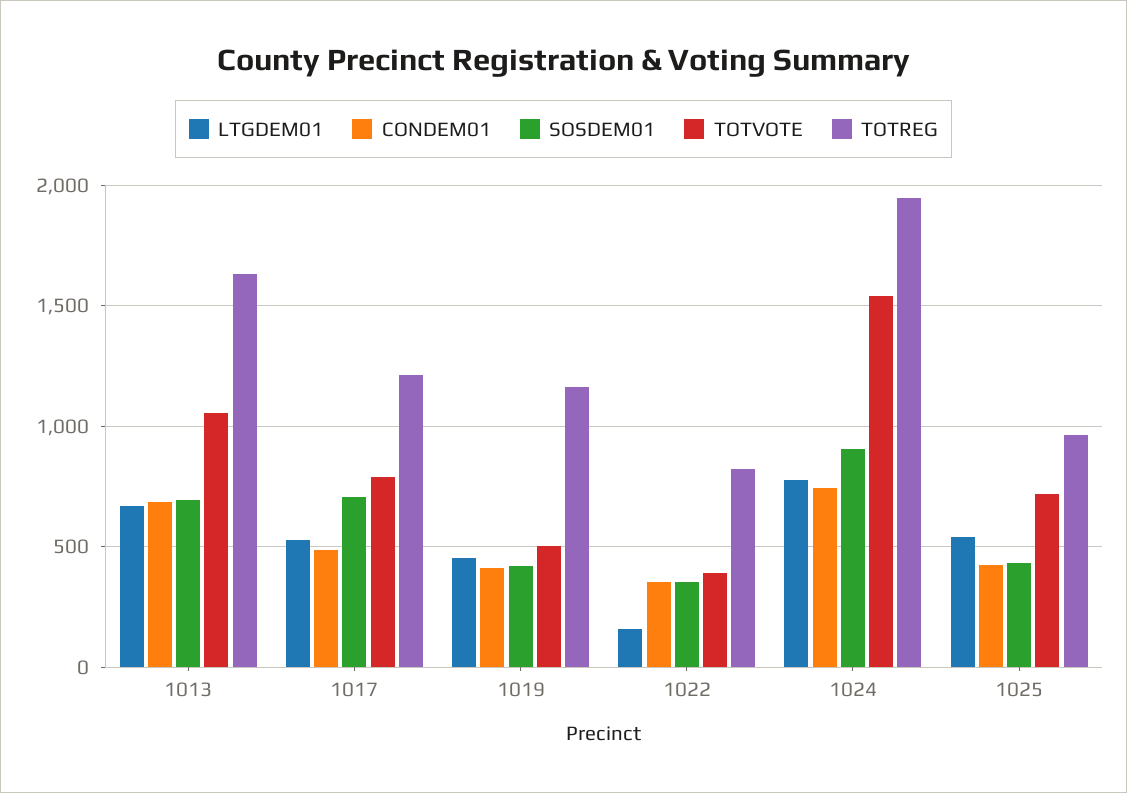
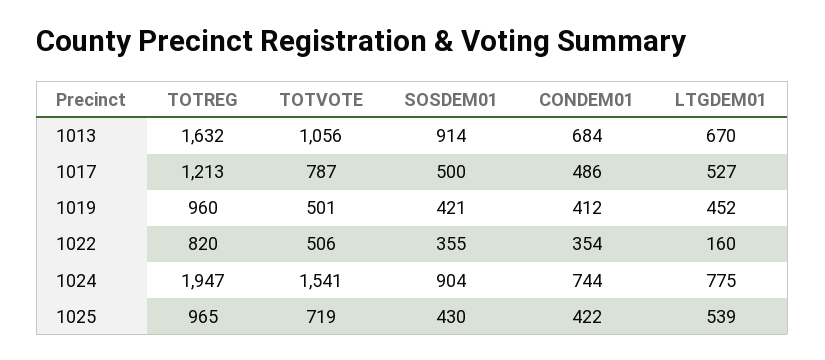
  {
    "LTGDEM01": {
      "1013": 670,
      "1017": 527,
      "1019": 452,
      "1022": 160,
      "1024": 775,
      "1025": 539
    },
    "CONDEM01": {
      "1013": 684,
      "1017": 486,
      "1019": 412,
      "1022": 354,
      "1024": 744,
      "1025": 422
    },
    "SOSDEM01": {
-     "1013": 700,
+     "1013": 914,
-     "1017": 700,
+     "1017": 500,
      "1019": 421,
      "1022": 355,
      "1024": 904,
      "1025": 430
    },
    "TOTVOTE": {
      "1013": 1056,
      "1017": 787,
      "1019": 501,
-     "1022": 400,
+     "1022": 506,
      "1024": 1541,
      "1025": 719
    },
    "TOTREG": {
      "1013": 1632,
      "1017": 1213,
-     "1019": 1150,
+     "1019": 960,
      "1022": 820,
      "1024": 1947,
      "1025": 965
    }
  }

